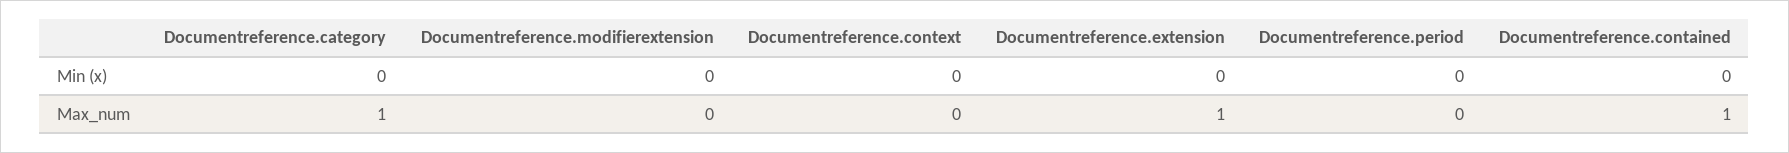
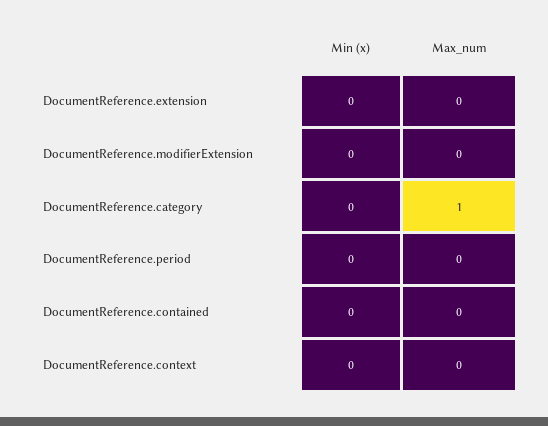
  {
    "Documentreference.category": {
      "Min (x)": 0,
      "Max_num": 1
    },
    "Documentreference.modifierextension": {
      "Min (x)": 0,
      "Max_num": 0
    },
    "Documentreference.context": {
      "Min (x)": 0,
      "Max_num": 0
    },
    "Documentreference.extension": {
      "Min (x)": 0,
-     "Max_num": 1
+     "Max_num": 0
    },
    "Documentreference.period": {
      "Min (x)": 0,
      "Max_num": 0
    },
    "Documentreference.contained": {
      "Min (x)": 0,
-     "Max_num": 1
+     "Max_num": 0
    }
  }

